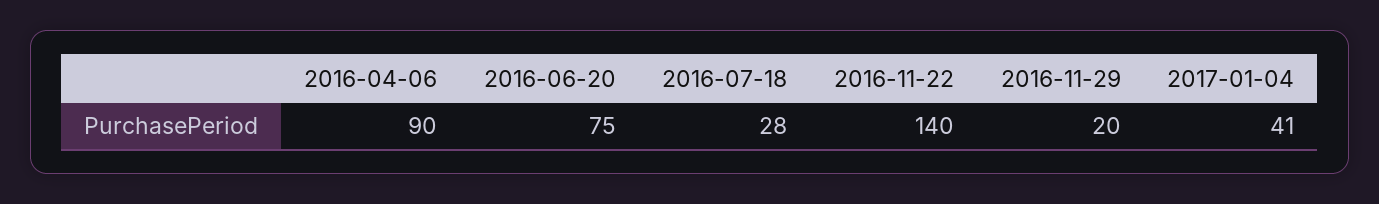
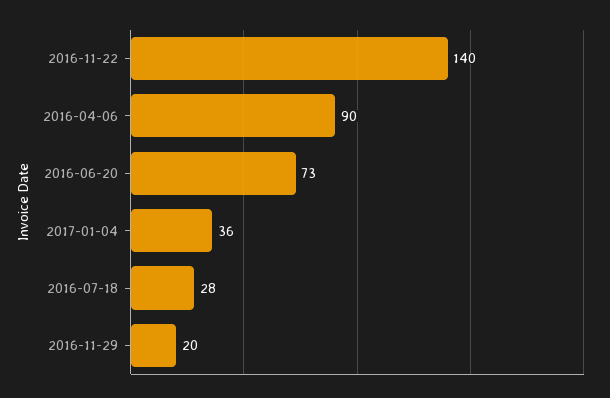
  {
    "2016-04-06": 90,
-   "2016-06-20": 75,
+   "2016-06-20": 73,
    "2016-07-18": 28,
    "2016-11-22": 140,
    "2016-11-29": 20,
-   "2017-01-04": 41
+   "2017-01-04": 36
  }

